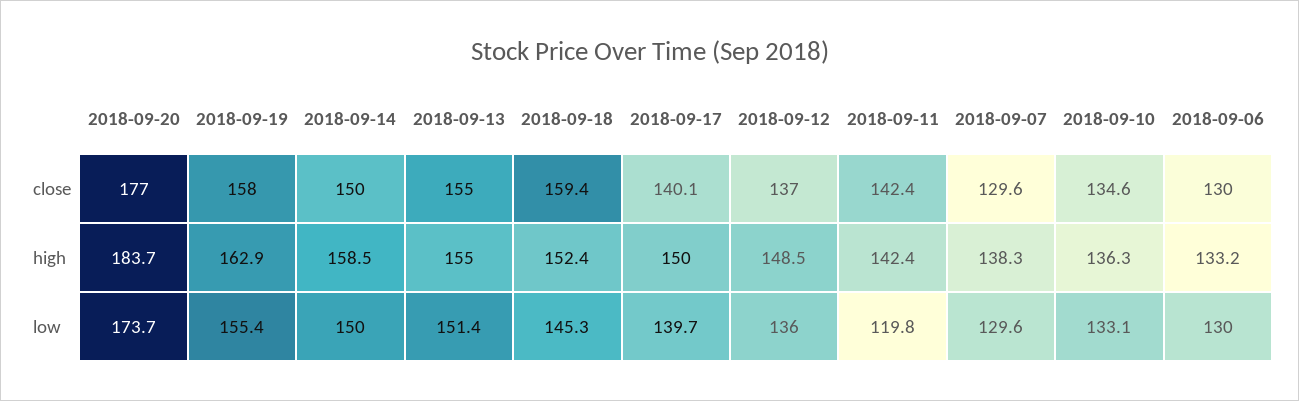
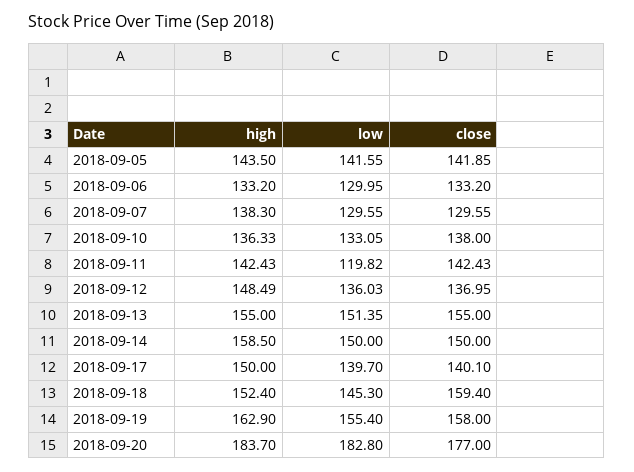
  {
    "2018-09-20": {
      "close": 177,
      "high": 183.7,
-     "low": 173.7
+     "low": 182.8
    },
    "2018-09-19": {
      "close": 158,
      "high": 162.9,
      "low": 155.4
    },
    "2018-09-14": {
      "close": 150,
      "high": 158.5,
      "low": 150
    },
    "2018-09-13": {
      "close": 155,
      "high": 155,
      "low": 151.35
    },
    "2018-09-18": {
      "close": 159.4,
      "high": 152.4,
      "low": 145.3
    },
    "2018-09-17": {
      "close": 140.1,
      "high": 150,
      "low": 139.7
    },
    "2018-09-12": {
      "close": 136.95,
      "high": 148.49,
      "low": 136.03
    },
    "2018-09-11": {
      "close": 142.43,
      "high": 142.43,
      "low": 119.82
    },
    "2018-09-07": {
      "close": 129.55,
      "high": 138.3,
      "low": 129.55
    },
    "2018-09-10": {
-     "close": 134.6,
+     "close": 138,
      "high": 136.33,
      "low": 133.05
    },
    "2018-09-06": {
-     "close": 130,
+     "close": 133.2,
      "high": 133.2,
      "low": 129.95
-   }
+   },
+   "2018-09-05": {
+     "high": 143.5,
+     "low": 141.55,
+     "close": 141.85
+   }
  }

